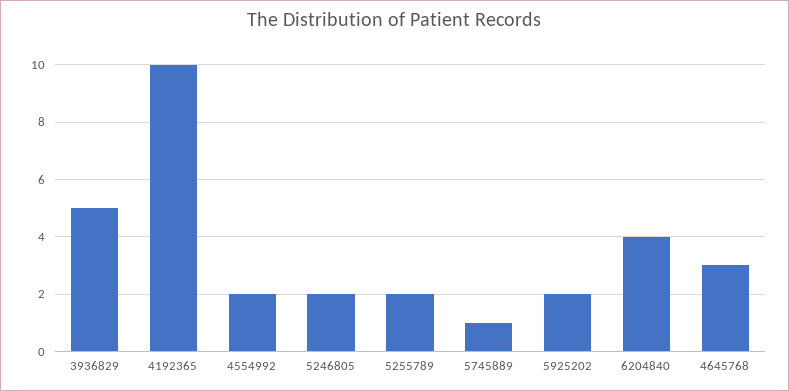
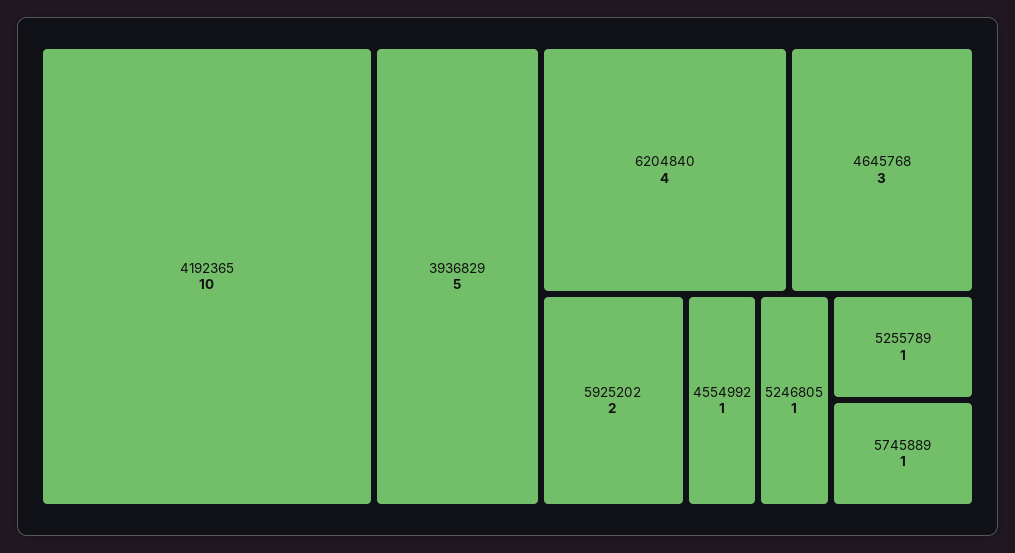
  {
    "3936829": 5,
    "4192365": 10,
-   "4554992": 2,
+   "4554992": 1,
-   "5246805": 2,
+   "5246805": 1,
-   "5255789": 2,
+   "5255789": 1,
    "5745889": 1,
    "5925202": 2,
    "6204840": 4,
    "4645768": 3
  }

